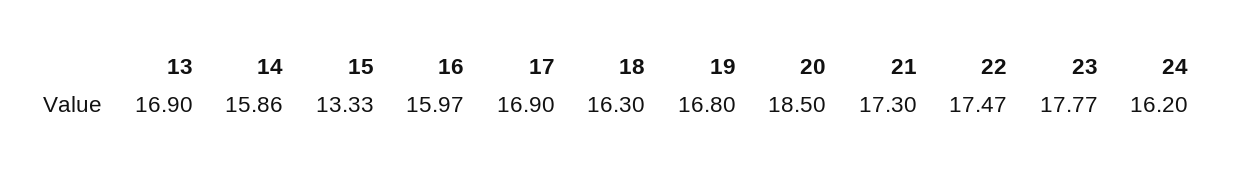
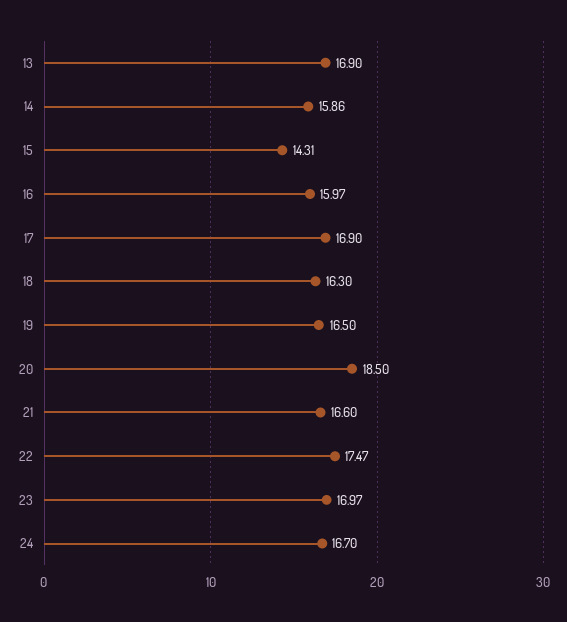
  {
    "13": 16.9,
    "14": 15.86,
-   "15": 13.33,
+   "15": 14.31,
    "16": 15.97,
    "17": 16.9,
    "18": 16.3,
-   "19": 16.8,
+   "19": 16.5,
    "20": 18.5,
-   "21": 17.3,
+   "21": 16.6,
    "22": 17.47,
-   "23": 17.77,
+   "23": 16.97,
-   "24": 16.2
+   "24": 16.7
  }

